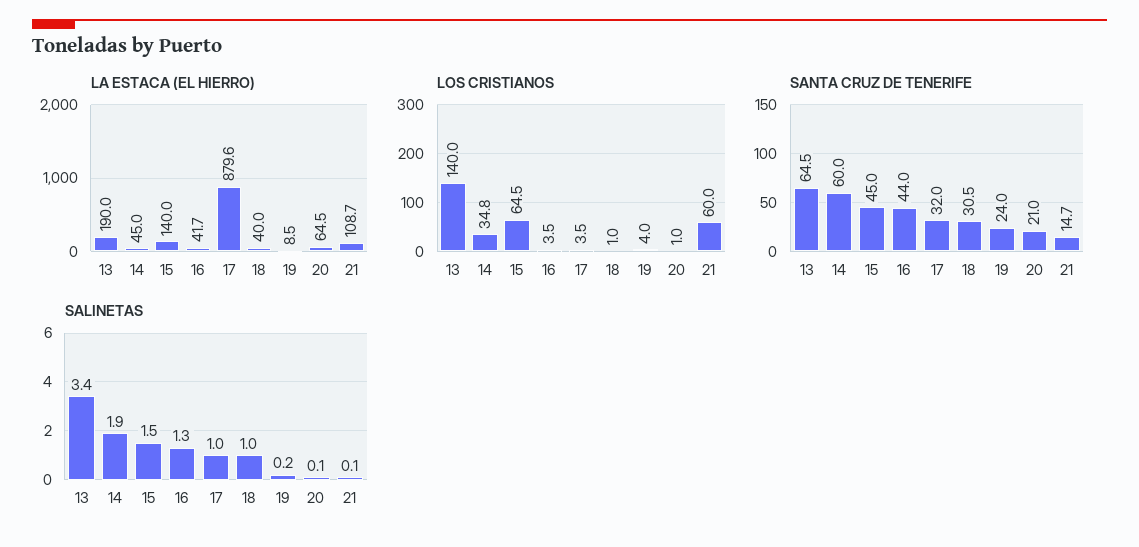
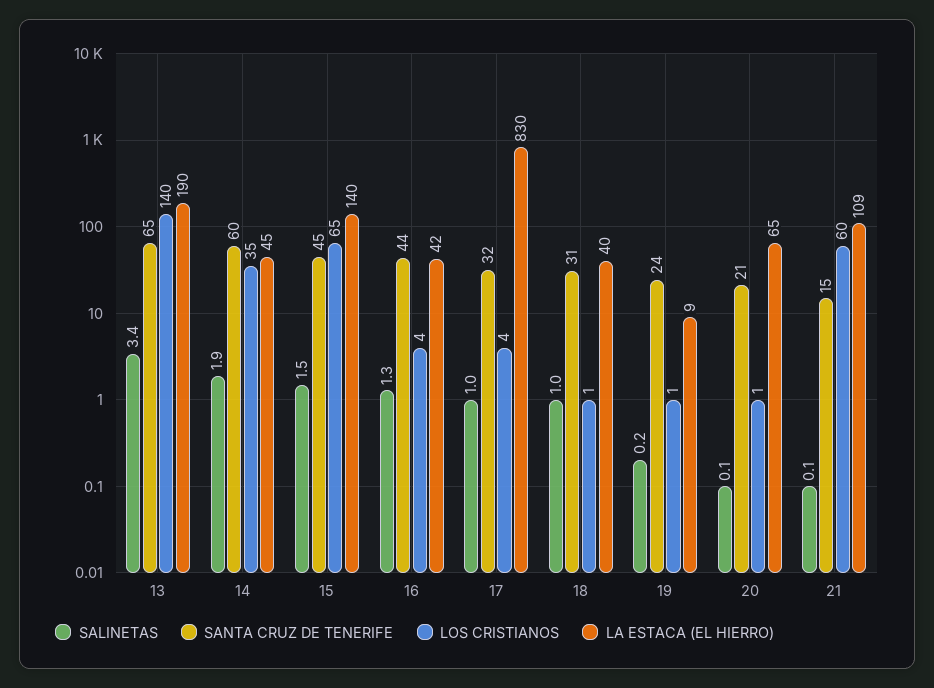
  {
    "LA ESTACA (EL HIERRO)": {
      "13": 190,
      "14": 45,
      "15": 140,
      "16": 41.7,
-     "17": 879.6,
+     "17": 830,
      "18": 40,
      "19": 8.5,
      "20": 64.5,
      "21": 108.7
    },
    "LOS CRISTIANOS": {
      "13": 140,
      "14": 34.8,
      "15": 64.5,
      "16": 3.5,
      "17": 3.5,
      "18": 1,
-     "19": 4,
+     "19": 1,
      "20": 1,
      "21": 60
    },
    "SANTA CRUZ DE TENERIFE": {
      "13": 64.5,
      "14": 60,
      "15": 45,
      "16": 44,
      "17": 32,
      "18": 30.5,
      "19": 24,
      "20": 21,
      "21": 14.7
    },
    "SALINETAS": {
      "13": 3.4,
      "14": 1.9,
      "15": 1.5,
      "16": 1.3,
      "17": 1,
      "18": 1,
      "19": 0.2,
      "20": 0.1,
      "21": 0.1
    }
  }

